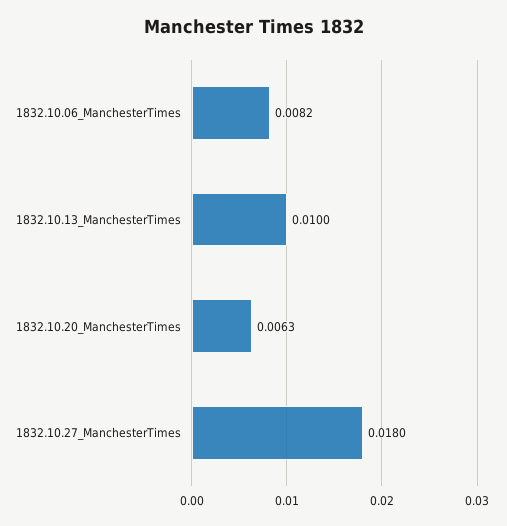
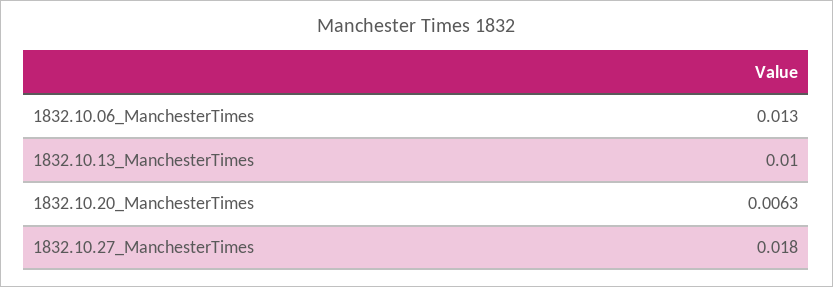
  {
-   "1832.10.06_ManchesterTimes": 0.0082,
+   "1832.10.06_ManchesterTimes": 0.013,
    "1832.10.13_ManchesterTimes": 0.01,
    "1832.10.20_ManchesterTimes": 0.0063,
    "1832.10.27_ManchesterTimes": 0.018
  }

